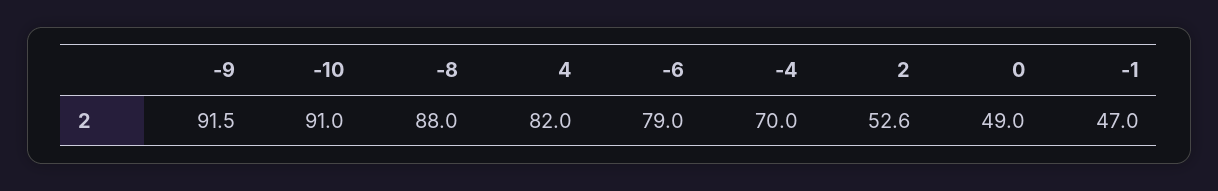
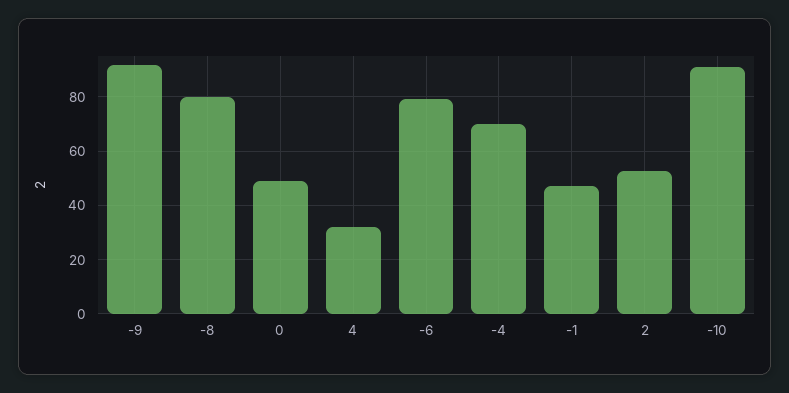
  {
    "-9": 91.5,
    "-10": 91,
-   "-8": 88,
+   "-8": 80,
-   "4": 82,
+   "4": 32.5,
    "-6": 79,
    "-4": 70,
    "2": 52.6,
    "0": 49,
    "-1": 47
  }

